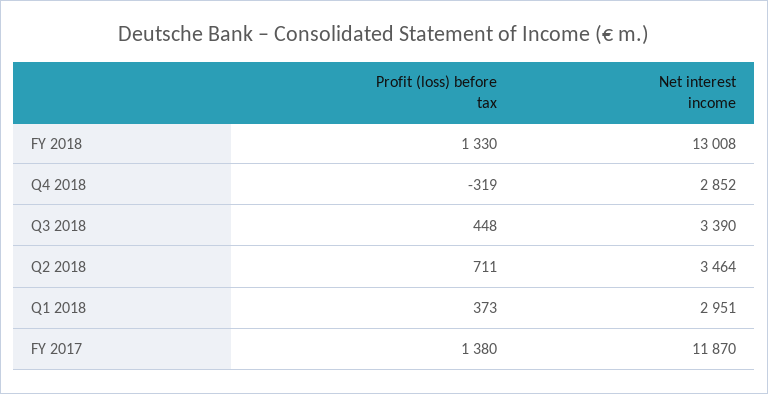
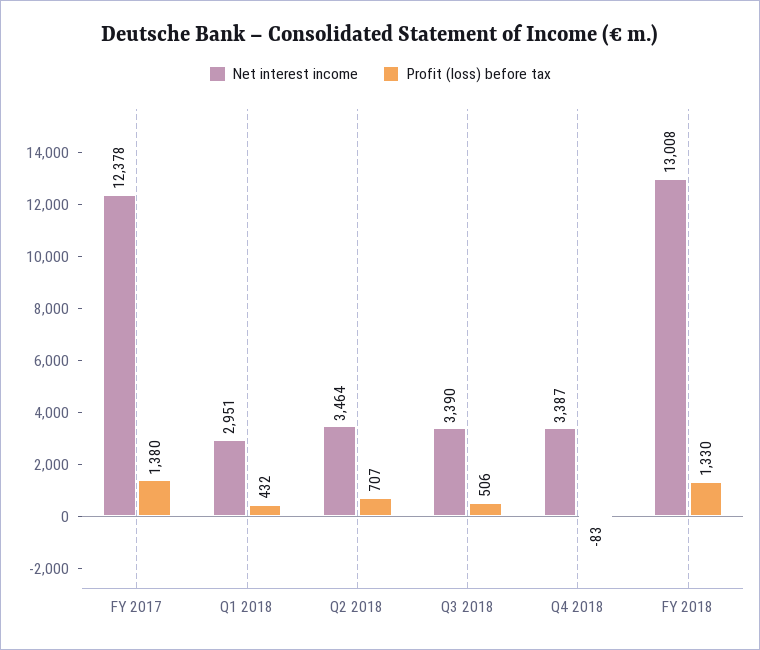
  {
    "Profit (loss) before tax": {
      "FY 2018": 1330,
-     "Q4 2018": -319,
+     "Q4 2018": -83,
-     "Q3 2018": 448,
+     "Q3 2018": 506,
-     "Q2 2018": 711,
+     "Q2 2018": 707,
-     "Q1 2018": 373,
+     "Q1 2018": 432,
      "FY 2017": 1380
    },
    "Net interest income": {
      "FY 2018": 13008,
-     "Q4 2018": 2852,
+     "Q4 2018": 3387,
      "Q3 2018": 3390,
      "Q2 2018": 3464,
      "Q1 2018": 2951,
-     "FY 2017": 11870
+     "FY 2017": 12378
    }
  }

